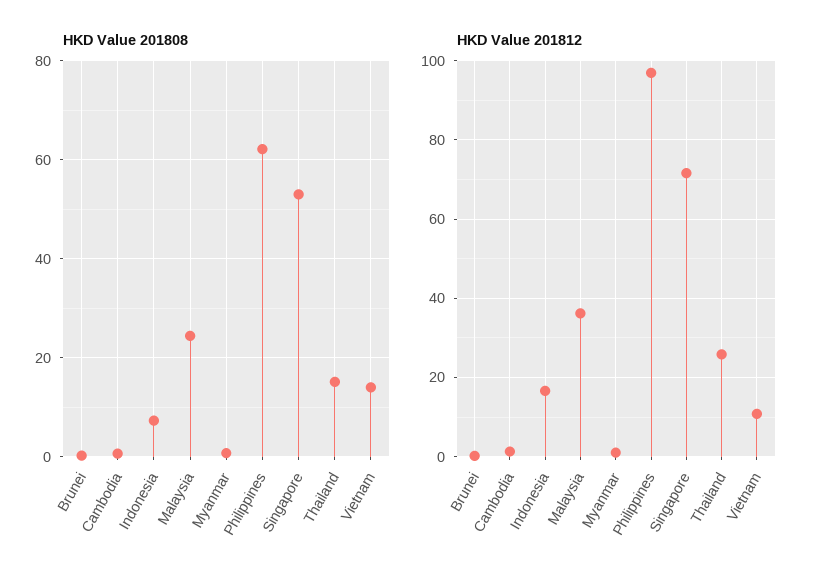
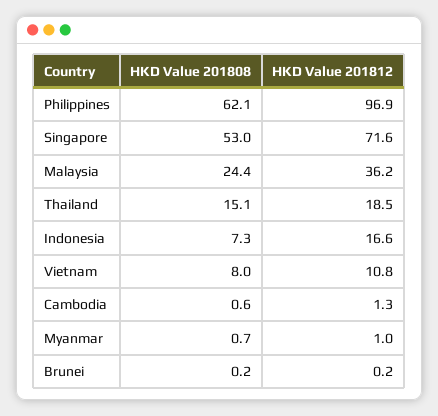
  {
    "HKD Value 201808": {
      "Brunei": 0.2,
      "Cambodia": 0.6,
      "Indonesia": 7.3,
      "Malaysia": 24.4,
      "Myanmar": 0.7,
      "Philippines": 62.1,
      "Singapore": 53,
      "Thailand": 15.1,
-     "Vietnam": 14
+     "Vietnam": 8
    },
    "HKD Value 201812": {
      "Brunei": 0.2,
      "Cambodia": 1.3,
      "Indonesia": 16.6,
      "Malaysia": 36.2,
      "Myanmar": 1,
      "Philippines": 96.9,
      "Singapore": 71.6,
-     "Thailand": 26,
+     "Thailand": 18.5,
      "Vietnam": 10.8
    }
  }

